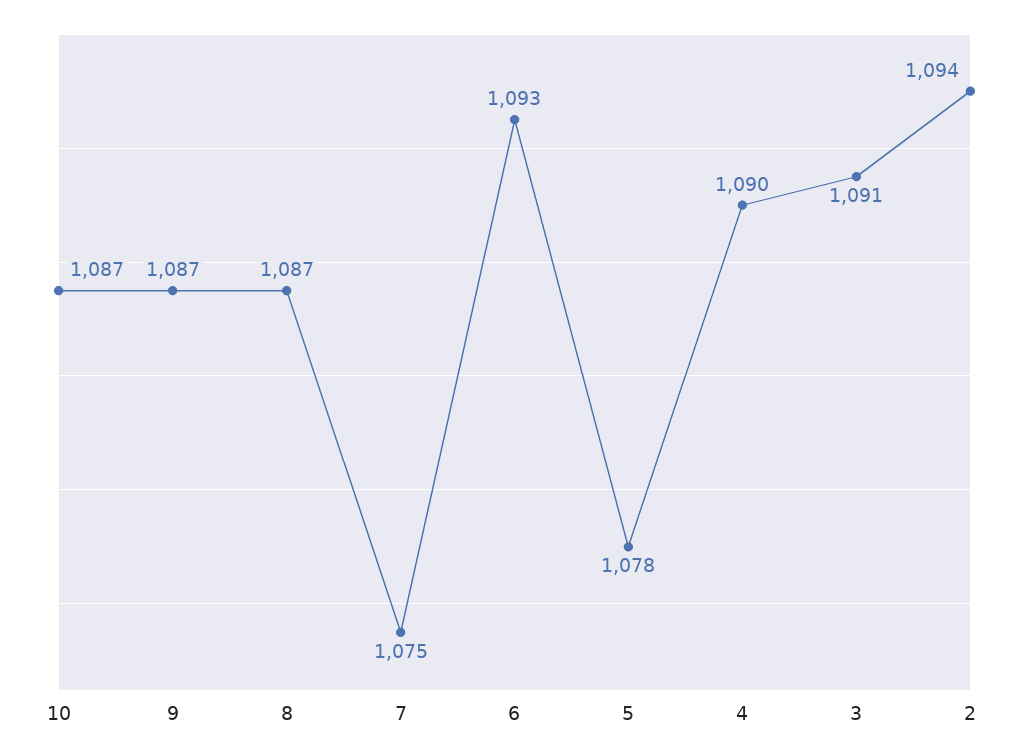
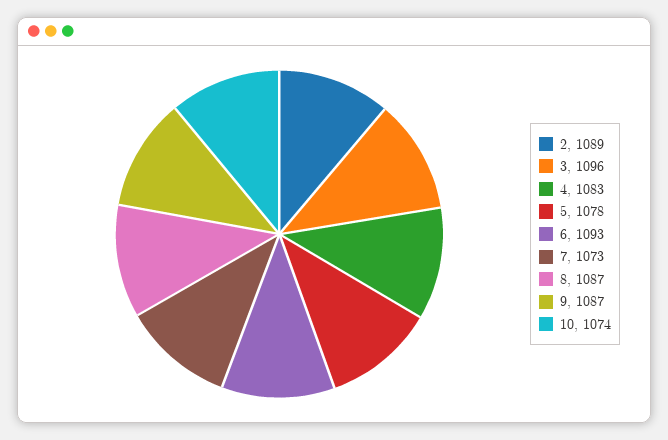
  {
-   "10": 1087,
+   "10": 1074,
    "9": 1087,
    "8": 1087,
-   "7": 1075,
+   "7": 1073,
    "6": 1093,
    "5": 1078,
-   "4": 1090,
+   "4": 1083,
-   "3": 1091,
+   "3": 1096,
-   "2": 1094
+   "2": 1089
  }

